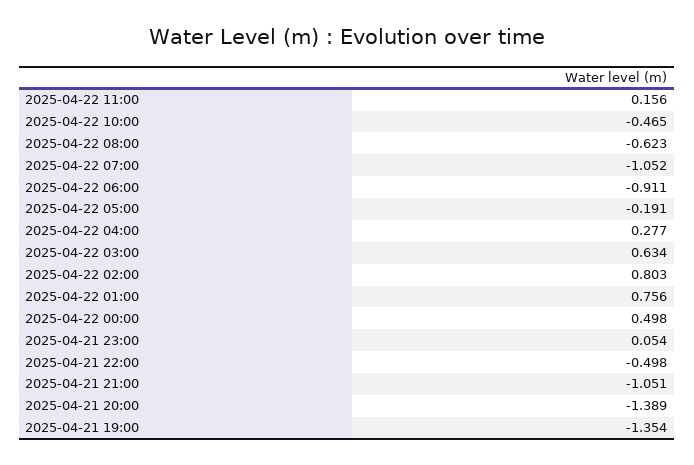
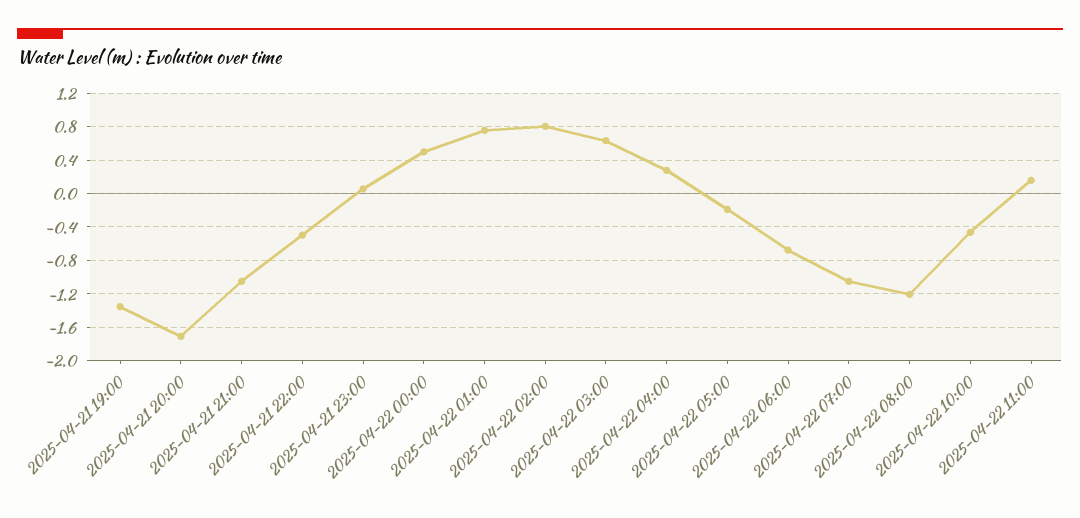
  {
    "2025-04-22 11:00": 0.156,
    "2025-04-22 10:00": -0.465,
-   "2025-04-22 08:00": -0.623,
+   "2025-04-22 08:00": -1.2,
    "2025-04-22 07:00": -1.052,
-   "2025-04-22 06:00": -0.911,
+   "2025-04-22 06:00": -0.7,
    "2025-04-22 05:00": -0.191,
    "2025-04-22 04:00": 0.277,
    "2025-04-22 03:00": 0.634,
    "2025-04-22 02:00": 0.803,
    "2025-04-22 01:00": 0.756,
    "2025-04-22 00:00": 0.498,
    "2025-04-21 23:00": 0.054,
    "2025-04-21 22:00": -0.498,
    "2025-04-21 21:00": -1.051,
-   "2025-04-21 20:00": -1.389,
+   "2025-04-21 20:00": -1.7,
    "2025-04-21 19:00": -1.354
  }

